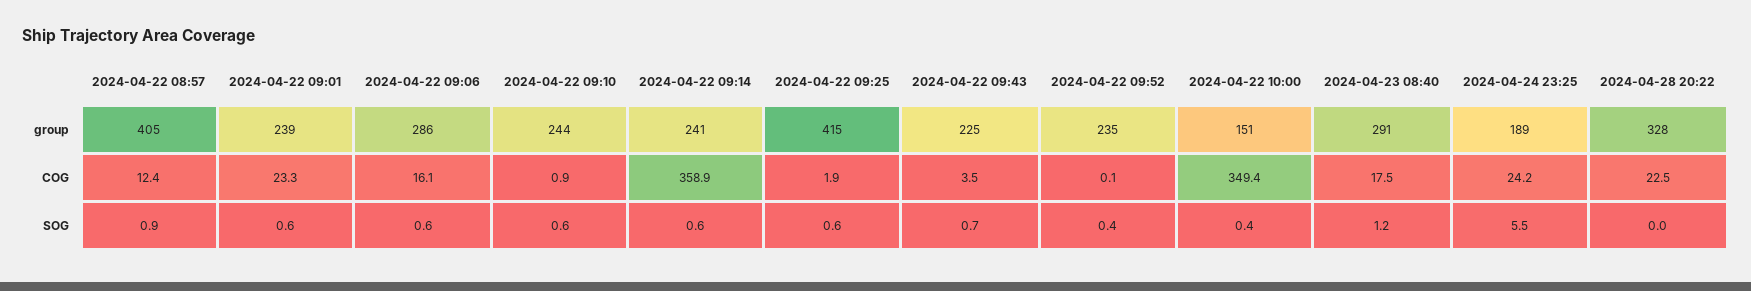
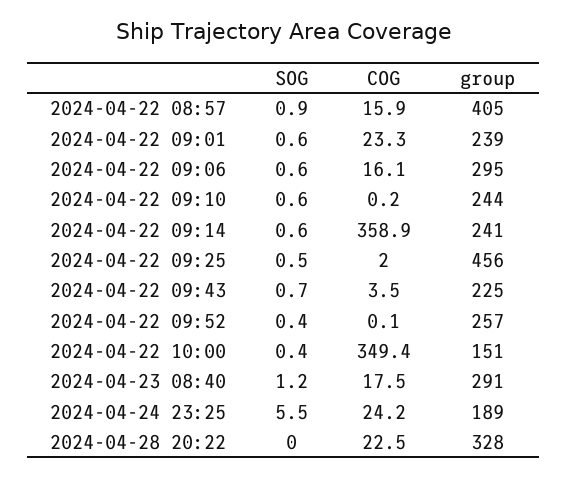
  {
    "2024-04-22 08:57": {
      "group": 405,
-     "COG": 12.4,
+     "COG": 15.9,
      "SOG": 0.9
    },
    "2024-04-22 09:01": {
      "group": 239,
      "COG": 23.3,
      "SOG": 0.6
    },
    "2024-04-22 09:06": {
-     "group": 286,
+     "group": 295,
      "COG": 16.1,
      "SOG": 0.6
    },
    "2024-04-22 09:10": {
      "group": 244,
-     "COG": 0.9,
+     "COG": 0.2,
      "SOG": 0.6
    },
    "2024-04-22 09:14": {
      "group": 241,
      "COG": 358.9,
      "SOG": 0.6
    },
    "2024-04-22 09:25": {
-     "group": 415,
+     "group": 456,
-     "COG": 1.9,
+     "COG": 2,
-     "SOG": 0.6
+     "SOG": 0.5
    },
    "2024-04-22 09:43": {
      "group": 225,
      "COG": 3.5,
      "SOG": 0.7
    },
    "2024-04-22 09:52": {
-     "group": 235,
+     "group": 257,
      "COG": 0.1,
      "SOG": 0.4
    },
    "2024-04-22 10:00": {
      "group": 151,
      "COG": 349.4,
      "SOG": 0.4
    },
    "2024-04-23 08:40": {
      "group": 291,
      "COG": 17.5,
      "SOG": 1.2
    },
    "2024-04-24 23:25": {
      "group": 189,
      "COG": 24.2,
      "SOG": 5.5
    },
    "2024-04-28 20:22": {
      "group": 328,
      "COG": 22.5,
      "SOG": 0
    }
  }

